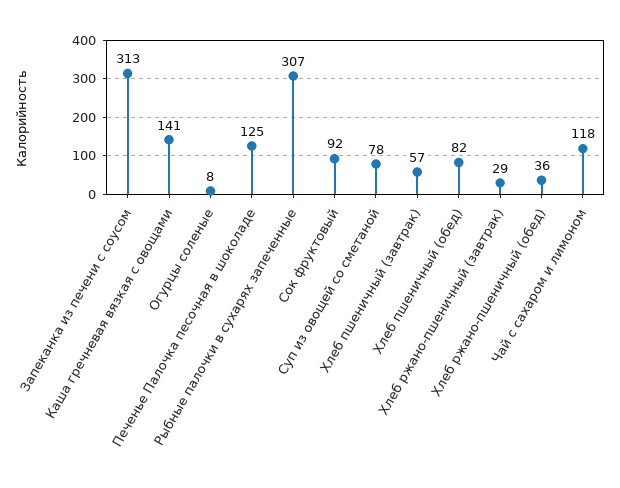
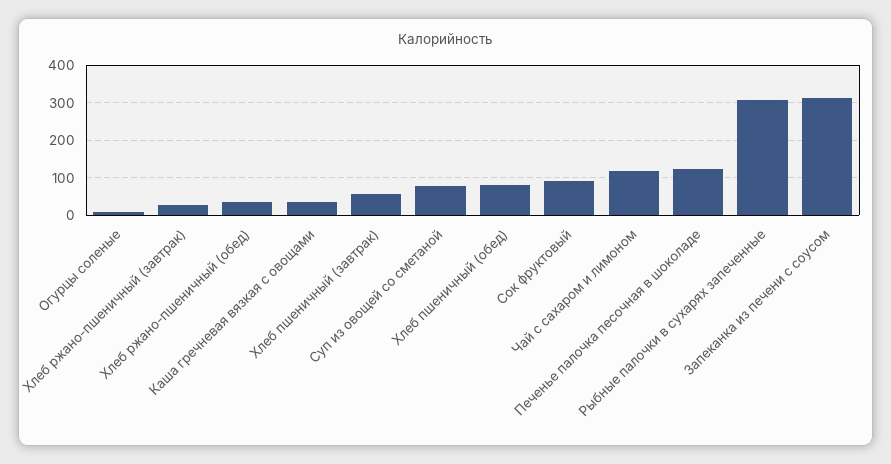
  {
    "Запеканка из печени с соусом": 313,
-   "Каша гречневая вязкая с овощами": 141,
+   "Каша гречневая вязкая с овощами": 40,
    "Огурцы соленые": 8,
    "Печенье Палочка песочная в шоколаде": 125,
    "Рыбные палочки в сухарях запеченные": 307,
    "Сок фруктовый": 92,
    "Суп из овощей со сметаной": 78,
    "Хлеб пшеничный (завтрак)": 57,
    "Хлеб пшеничный (обед)": 82,
    "Хлеб ржано-пшеничный (завтрак)": 29,
    "Хлеб ржано-пшеничный (обед)": 36,
    "Чай с сахаром и лимоном": 118
  }

